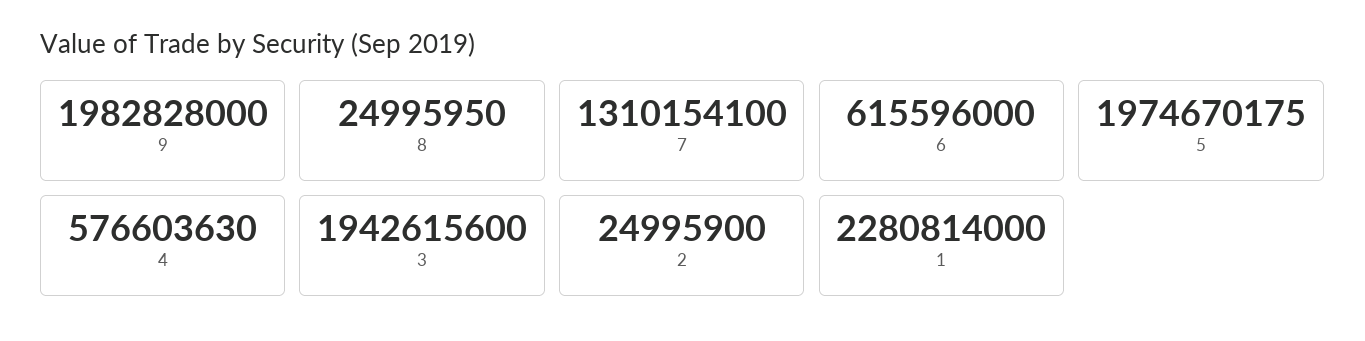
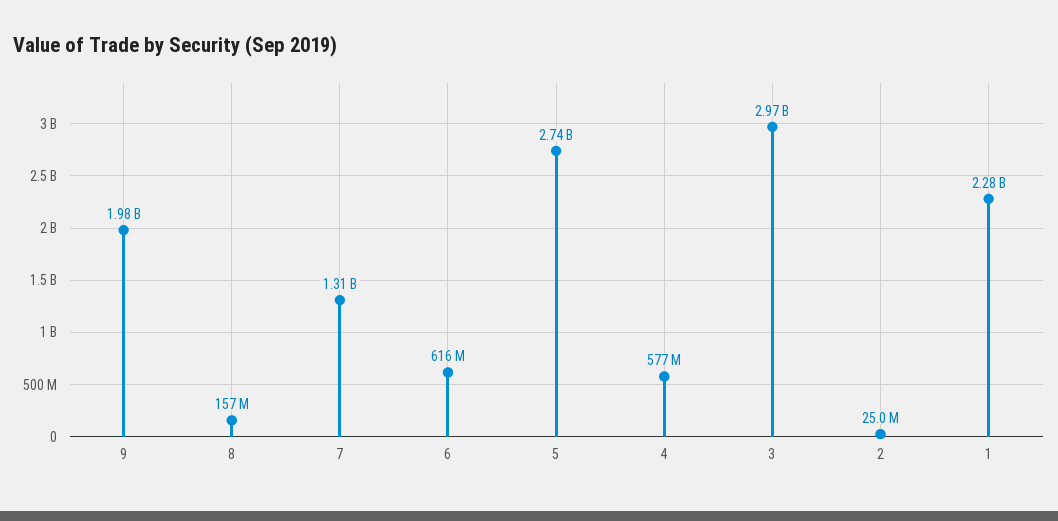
  {
    "9": 1982828000,
-   "8": 24995950,
+   "8": 157000000,
    "7": 1310154100,
    "6": 615596000,
-   "5": 1974670175,
+   "5": 2740000000,
    "4": 576603630,
-   "3": 1942615600,
+   "3": 2970000000,
    "2": 24995900,
    "1": 2280814000
  }

